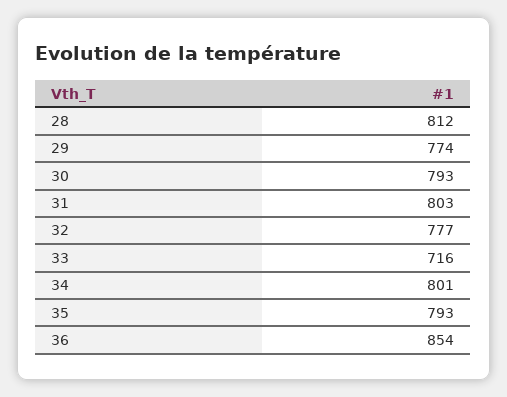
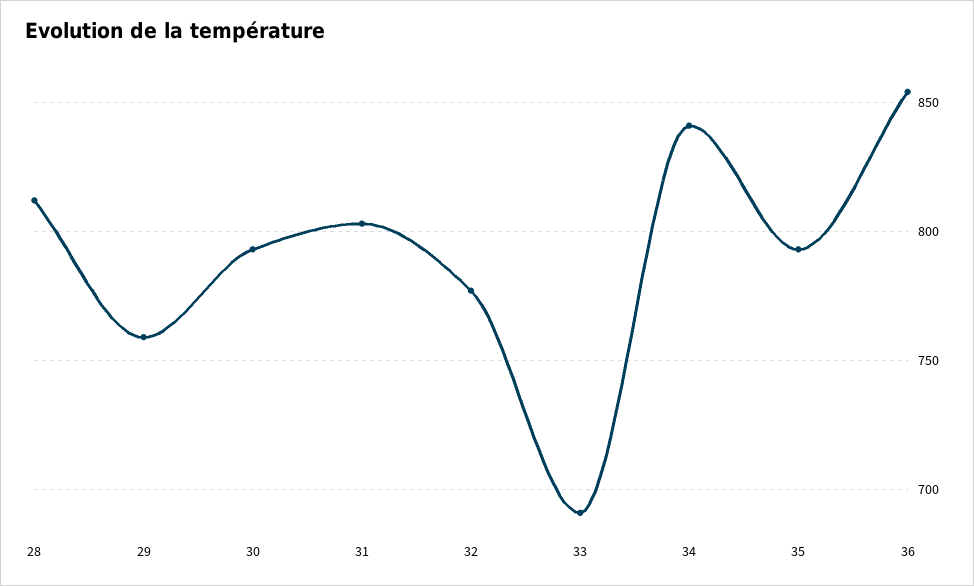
  {
    "28": 812,
-   "29": 774,
+   "29": 760,
    "30": 793,
    "31": 803,
    "32": 777,
-   "33": 716,
+   "33": 690,
-   "34": 801,
+   "34": 840,
    "35": 793,
    "36": 854
  }

